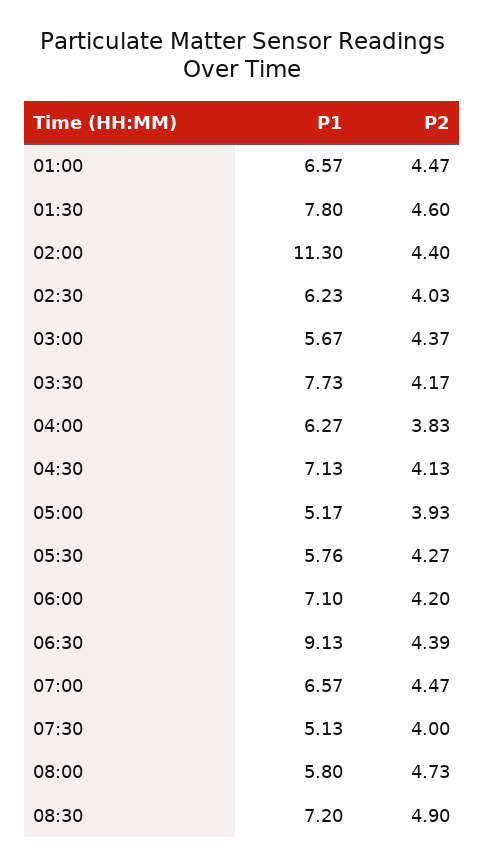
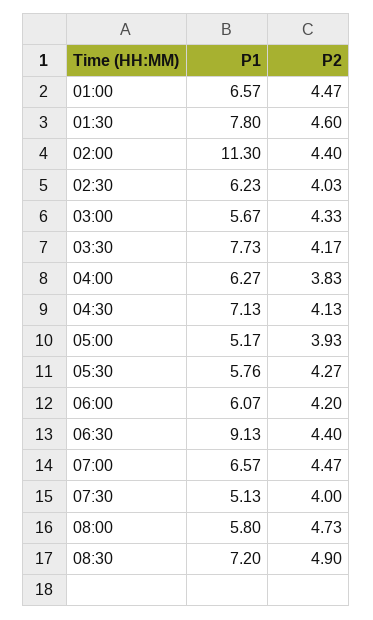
  {
    "P1": {
      "01:00": 6.57,
      "01:30": 7.8,
      "02:00": 11.3,
      "02:30": 6.23,
      "03:00": 5.67,
      "03:30": 7.73,
      "04:00": 6.27,
      "04:30": 7.13,
      "05:00": 5.17,
      "05:30": 5.76,
-     "06:00": 7.1,
+     "06:00": 6.07,
      "06:30": 9.13,
      "07:00": 6.57,
      "07:30": 5.13,
      "08:00": 5.8,
      "08:30": 7.2
    },
    "P2": {
      "01:00": 4.47,
      "01:30": 4.6,
      "02:00": 4.4,
      "02:30": 4.03,
-     "03:00": 4.37,
+     "03:00": 4.33,
      "03:30": 4.17,
      "04:00": 3.83,
      "04:30": 4.13,
      "05:00": 3.93,
      "05:30": 4.27,
      "06:00": 4.2,
-     "06:30": 4.39,
+     "06:30": 4.4,
      "07:00": 4.47,
      "07:30": 4,
      "08:00": 4.73,
      "08:30": 4.9
    }
  }

